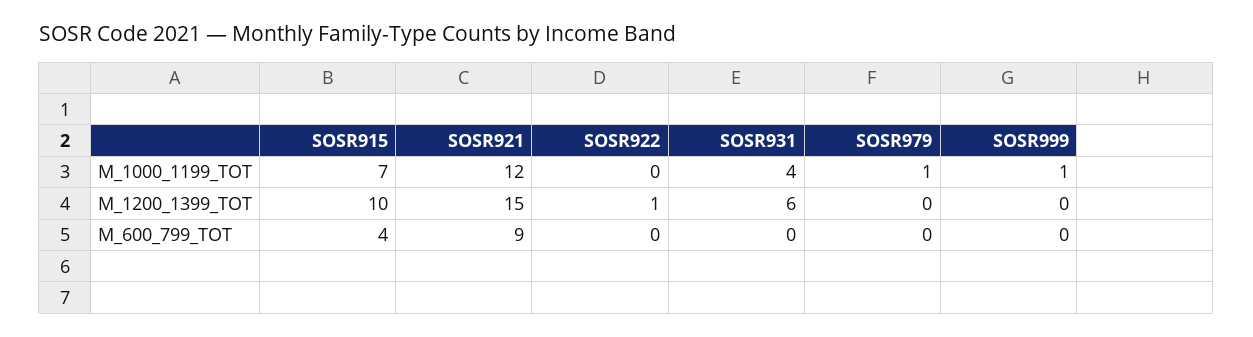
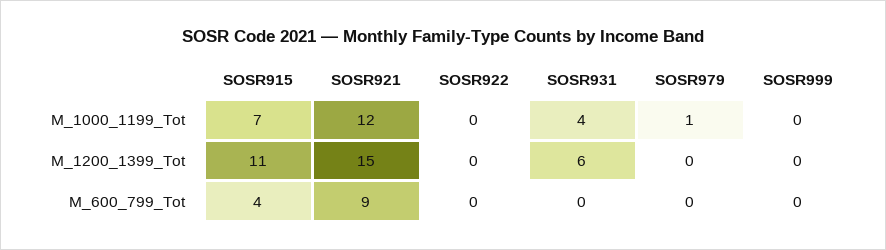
  {
    "SOSR915": {
      "M_1000_1199_TOT": 7,
-     "M_1200_1399_TOT": 10,
+     "M_1200_1399_TOT": 11,
      "M_600_799_TOT": 4
    },
    "SOSR921": {
      "M_1000_1199_TOT": 12,
      "M_1200_1399_TOT": 15,
      "M_600_799_TOT": 9
    },
    "SOSR922": {
      "M_1000_1199_TOT": 0,
-     "M_1200_1399_TOT": 1,
+     "M_1200_1399_TOT": 0,
      "M_600_799_TOT": 0
    },
    "SOSR931": {
      "M_1000_1199_TOT": 4,
      "M_1200_1399_TOT": 6,
      "M_600_799_TOT": 0
    },
    "SOSR979": {
      "M_1000_1199_TOT": 1,
      "M_1200_1399_TOT": 0,
      "M_600_799_TOT": 0
    },
    "SOSR999": {
-     "M_1000_1199_TOT": 1,
+     "M_1000_1199_TOT": 0,
      "M_1200_1399_TOT": 0,
      "M_600_799_TOT": 0
    }
  }

